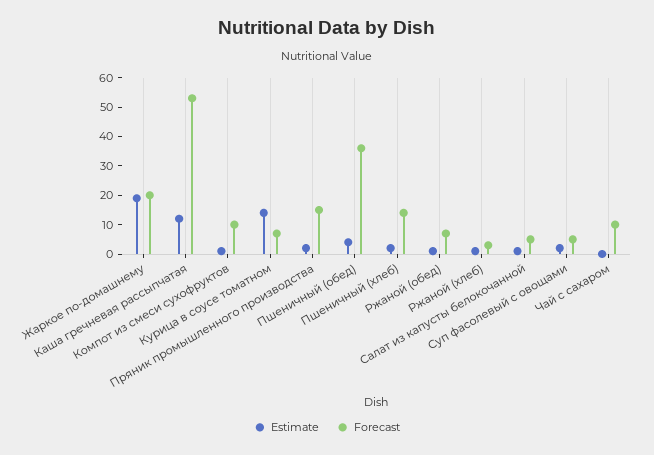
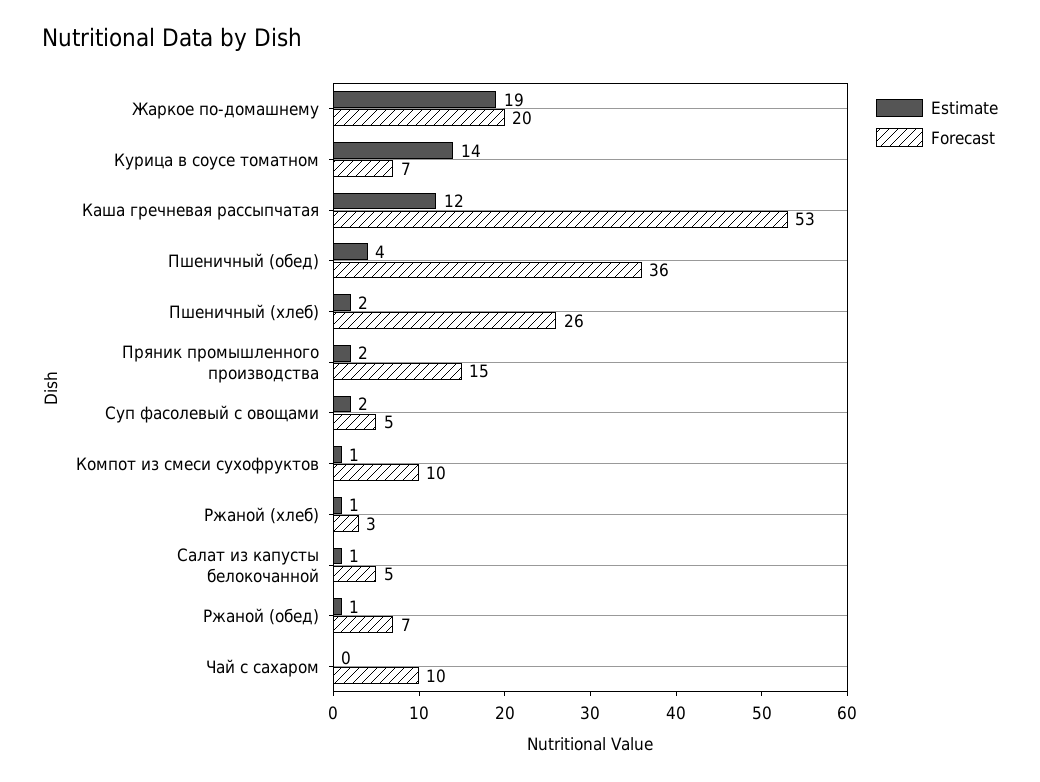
  {
    "Estimate": {
      "Жаркое по-домашнему": 19,
      "Каша гречневая рассыпчатая": 12,
      "Компот из смеси сухофруктов": 1,
      "Курица в соусе томатном": 14,
      "Пряник промышленного производства": 2,
      "Пшеничный (обед)": 4,
      "Пшеничный (хлеб)": 2,
      "Ржаной (обед)": 1,
      "Ржаной (хлеб)": 1,
      "Салат из капусты белокочанной": 1,
      "Суп фасолевый с овощами": 2,
      "Чай с сахаром": 0
    },
    "Forecast": {
      "Жаркое по-домашнему": 20,
      "Каша гречневая рассыпчатая": 53,
      "Компот из смеси сухофруктов": 10,
      "Курица в соусе томатном": 7,
      "Пряник промышленного производства": 15,
      "Пшеничный (обед)": 36,
-     "Пшеничный (хлеб)": 15,
+     "Пшеничный (хлеб)": 26,
      "Ржаной (обед)": 7,
      "Ржаной (хлеб)": 3,
      "Салат из капусты белокочанной": 5,
      "Суп фасолевый с овощами": 5,
      "Чай с сахаром": 10
    }
  }

